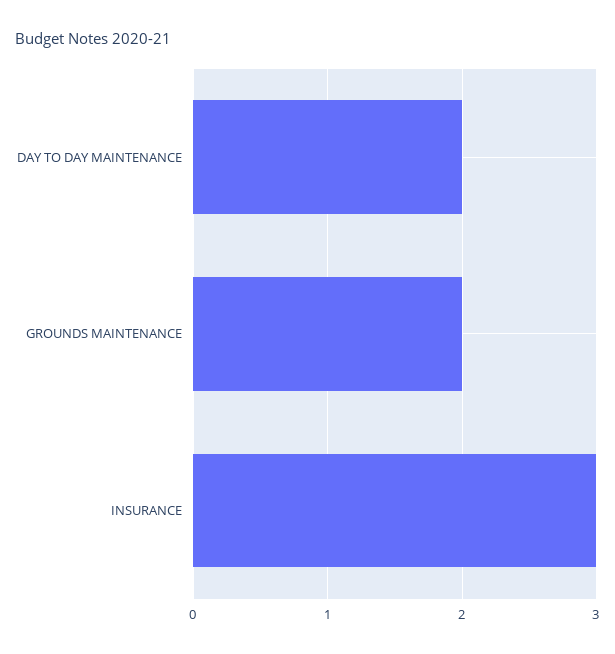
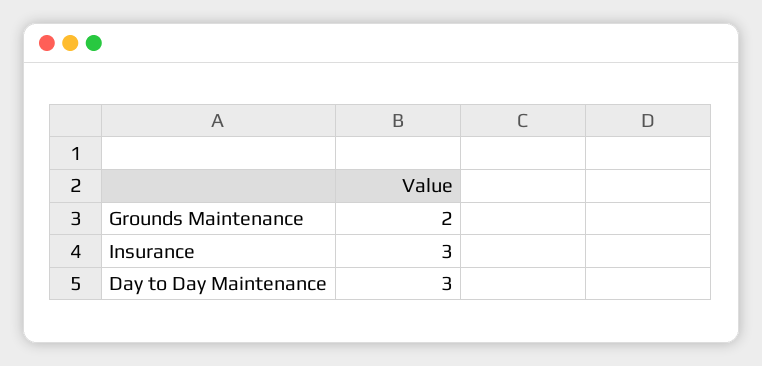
  {
-   "DAY TO DAY MAINTENANCE": 2,
+   "DAY TO DAY MAINTENANCE": 3,
    "GROUNDS MAINTENANCE": 2,
    "INSURANCE": 3
  }

